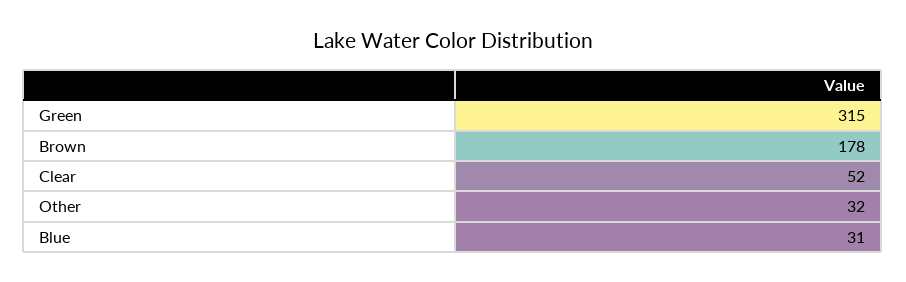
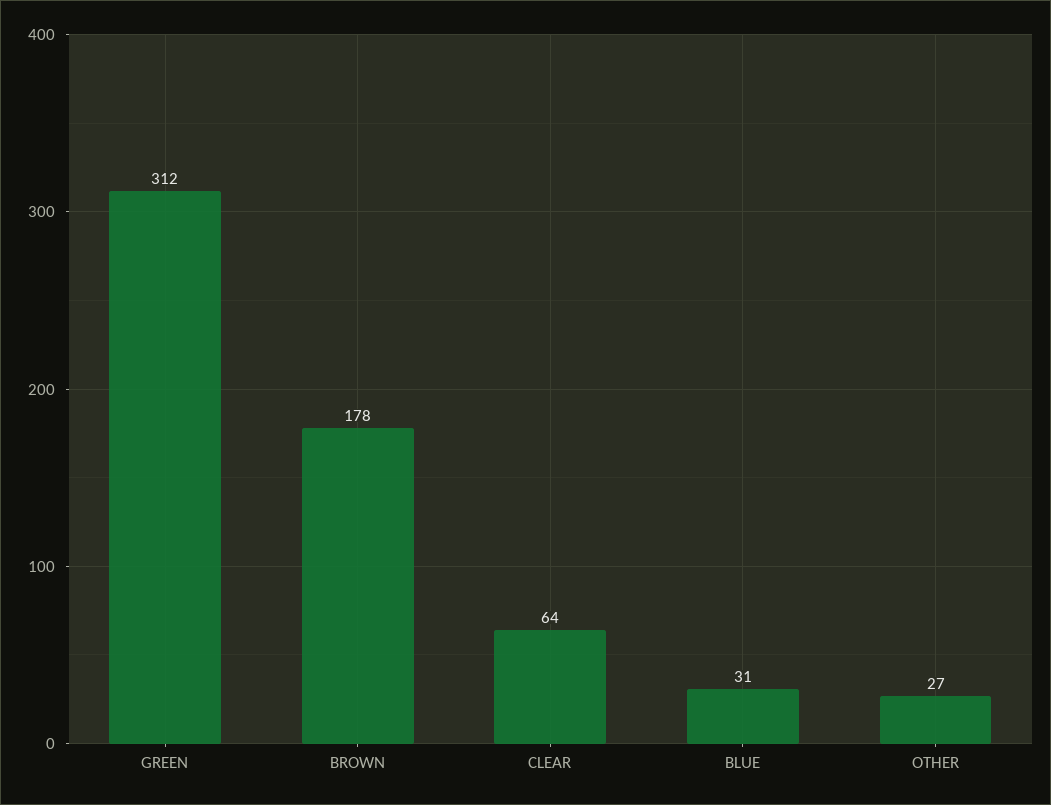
  {
-   "Green": 315,
+   "Green": 312,
    "Brown": 178,
-   "Clear": 52,
+   "Clear": 64,
-   "Other": 32,
+   "Other": 27,
    "Blue": 31
  }

